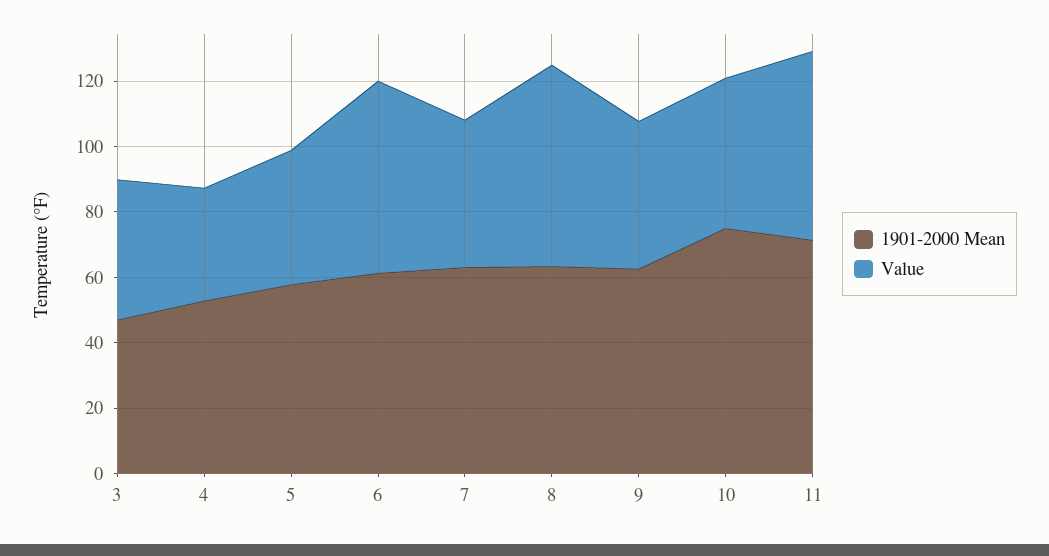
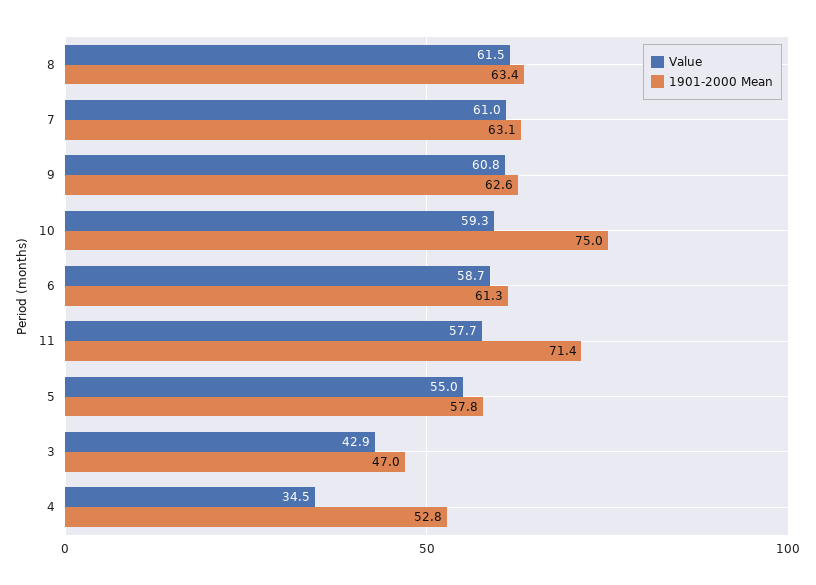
  {
    "1901-2000 Mean": {
      "3": 47,
      "4": 52.8,
      "5": 57.8,
      "6": 61.3,
      "7": 63.1,
      "8": 63.4,
      "9": 62.6,
      "10": 75,
      "11": 71.4
    },
    "Value": {
      "3": 42.9,
      "4": 34.5,
-     "5": 40,
+     "5": 55,
      "6": 58.7,
-     "7": 45,
+     "7": 61,
      "8": 61.5,
-     "9": 45,
+     "9": 60.8,
-     "10": 45,
+     "10": 59.3,
      "11": 57.7
    }
  }

